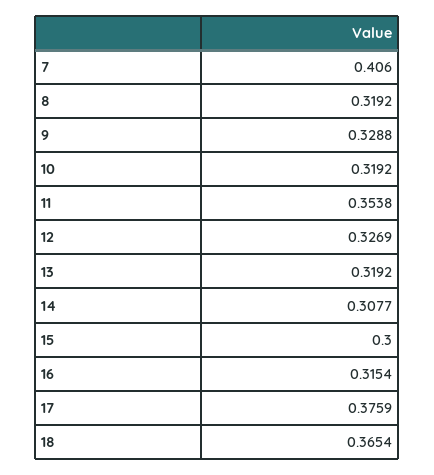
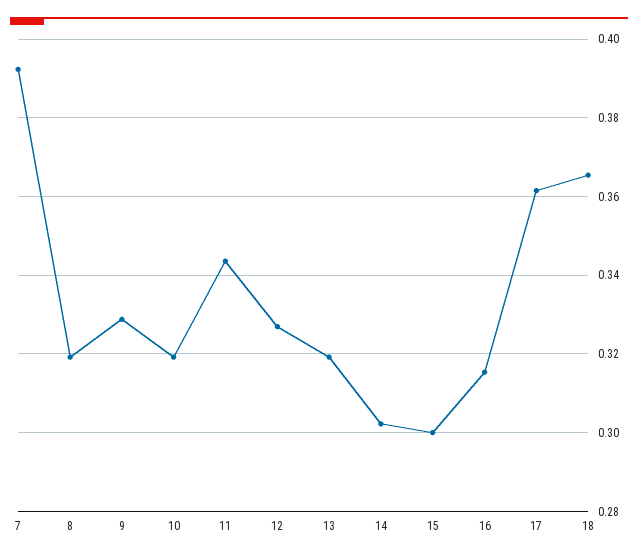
  {
-   "7": 0.406,
+   "7": 0.392,
    "8": 0.3192,
    "9": 0.3288,
    "10": 0.3192,
-   "11": 0.3538,
+   "11": 0.344,
    "12": 0.3269,
    "13": 0.3192,
-   "14": 0.3077,
+   "14": 0.302,
    "15": 0.3,
    "16": 0.3154,
-   "17": 0.3759,
+   "17": 0.362,
    "18": 0.3654
  }

